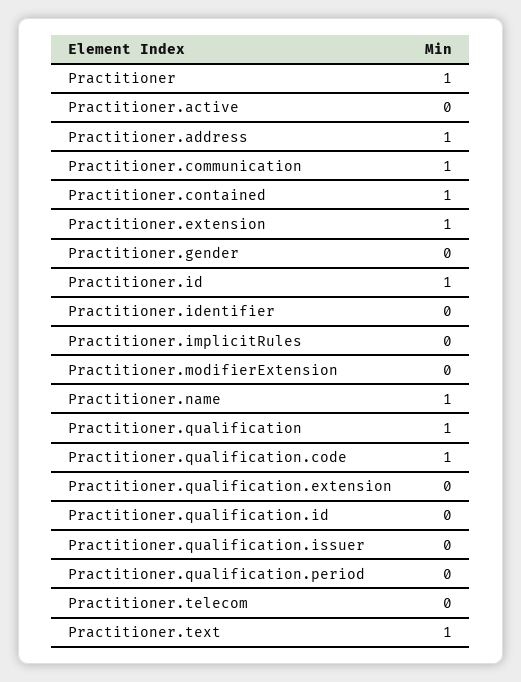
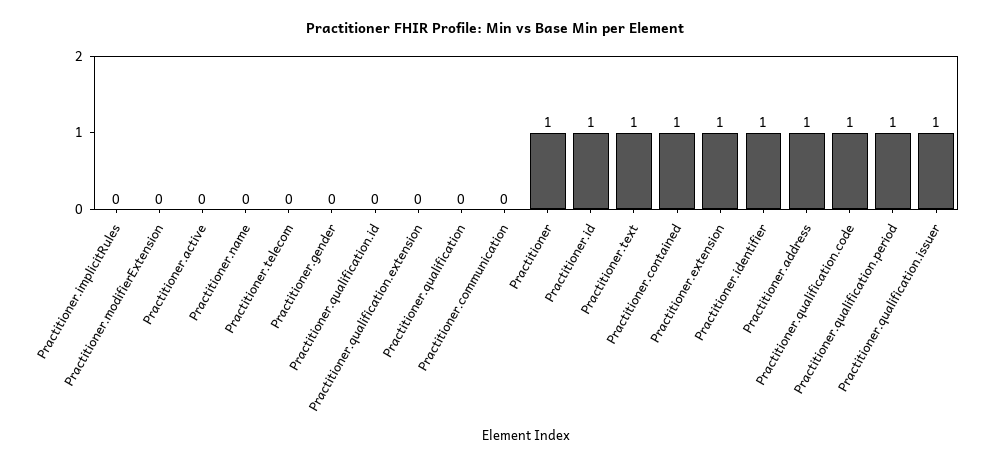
  {
    "Practitioner": 1,
    "Practitioner.active": 0,
    "Practitioner.address": 1,
-   "Practitioner.communication": 1,
+   "Practitioner.communication": 0,
    "Practitioner.contained": 1,
    "Practitioner.extension": 1,
    "Practitioner.gender": 0,
    "Practitioner.id": 1,
-   "Practitioner.identifier": 0,
+   "Practitioner.identifier": 1,
    "Practitioner.implicitRules": 0,
    "Practitioner.modifierExtension": 0,
-   "Practitioner.name": 1,
+   "Practitioner.name": 0,
-   "Practitioner.qualification": 1,
+   "Practitioner.qualification": 0,
    "Practitioner.qualification.code": 1,
    "Practitioner.qualification.extension": 0,
    "Practitioner.qualification.id": 0,
-   "Practitioner.qualification.issuer": 0,
+   "Practitioner.qualification.issuer": 1,
-   "Practitioner.qualification.period": 0,
+   "Practitioner.qualification.period": 1,
    "Practitioner.telecom": 0,
    "Practitioner.text": 1
  }

